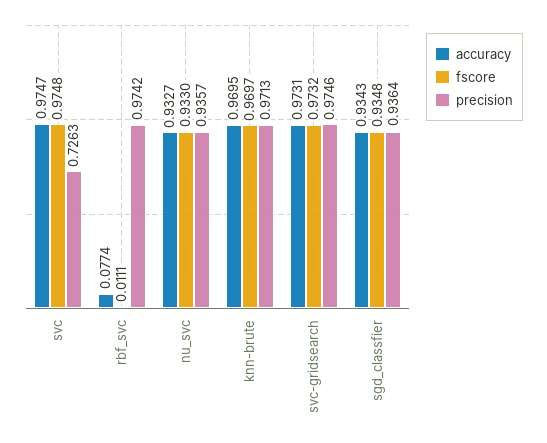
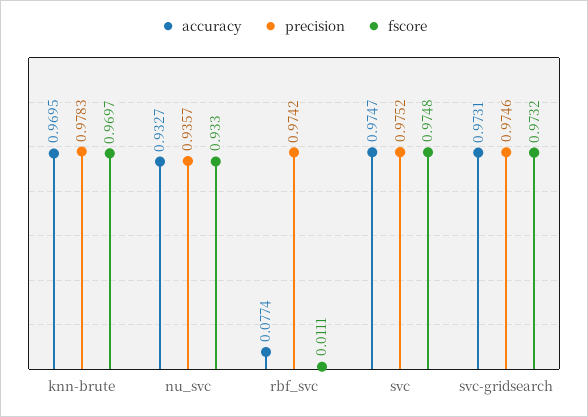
  {
    "accuracy": {
      "svc": 0.9747,
      "rbf_svc": 0.0774,
      "nu_svc": 0.9327,
      "knn-brute": 0.9695,
-     "svc-gridsearch": 0.9731,
+     "svc-gridsearch": 0.9731
-     "sgd_classfier": 0.9343
    },
    "fscore": {
      "svc": 0.9748,
      "rbf_svc": 0.0111,
      "nu_svc": 0.933,
      "knn-brute": 0.9697,
-     "svc-gridsearch": 0.9732,
+     "svc-gridsearch": 0.9732
-     "sgd_classfier": 0.9348
    },
    "precision": {
-     "svc": 0.7263,
+     "svc": 0.9752,
      "rbf_svc": 0.9742,
      "nu_svc": 0.9357,
-     "knn-brute": 0.9713,
+     "knn-brute": 0.9783,
-     "svc-gridsearch": 0.9746,
+     "svc-gridsearch": 0.9746
-     "sgd_classfier": 0.9364
    }
  }

